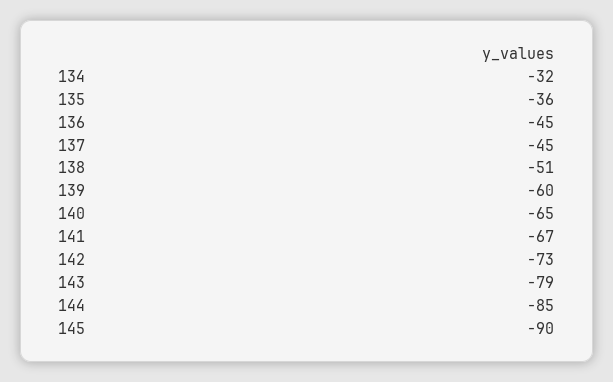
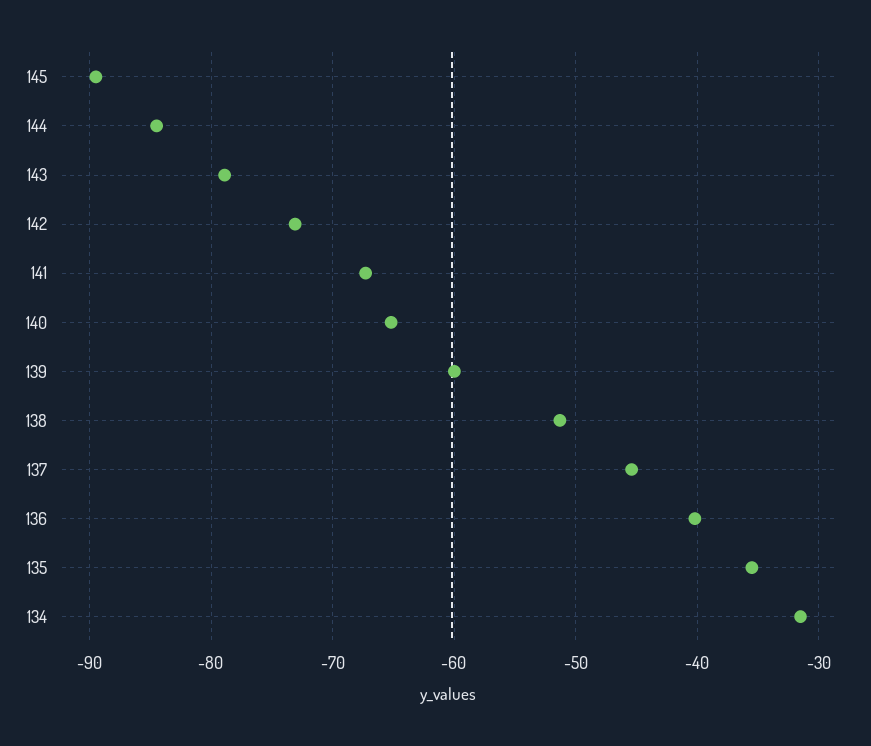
  {
    "134": -32,
    "135": -36,
-   "136": -45,
+   "136": -40,
    "137": -45,
    "138": -51,
    "139": -60,
    "140": -65,
    "141": -67,
    "142": -73,
    "143": -79,
    "144": -85,
    "145": -90
  }

